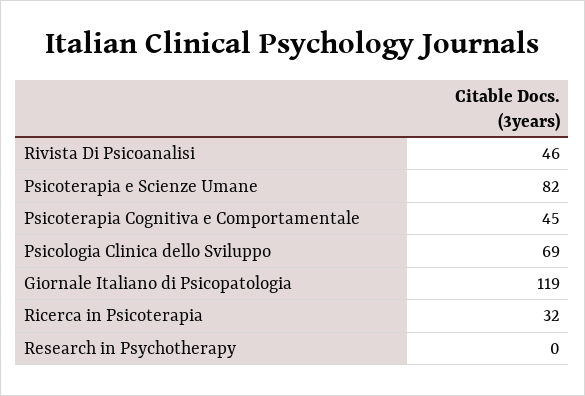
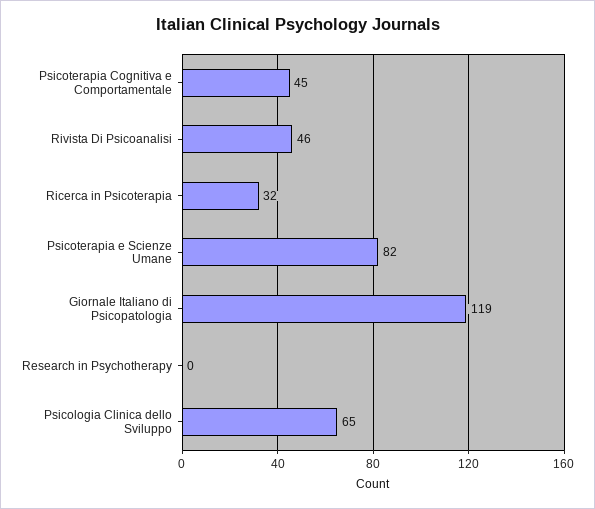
  {
    "Rivista Di Psicoanalisi": 46,
    "Psicoterapia e Scienze Umane": 82,
    "Psicoterapia Cognitiva e Comportamentale": 45,
-   "Psicologia Clinica dello Sviluppo": 69,
+   "Psicologia Clinica dello Sviluppo": 65,
    "Giornale Italiano di Psicopatologia": 119,
    "Ricerca in Psicoterapia": 32,
    "Research in Psychotherapy": 0
  }

